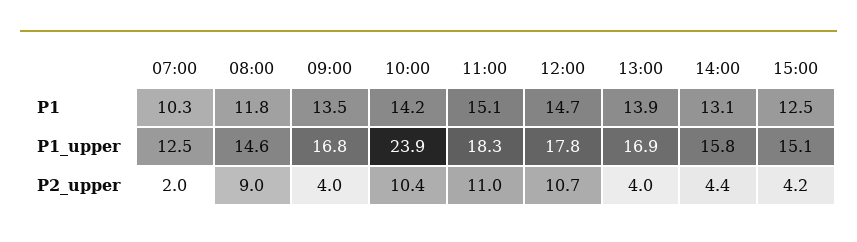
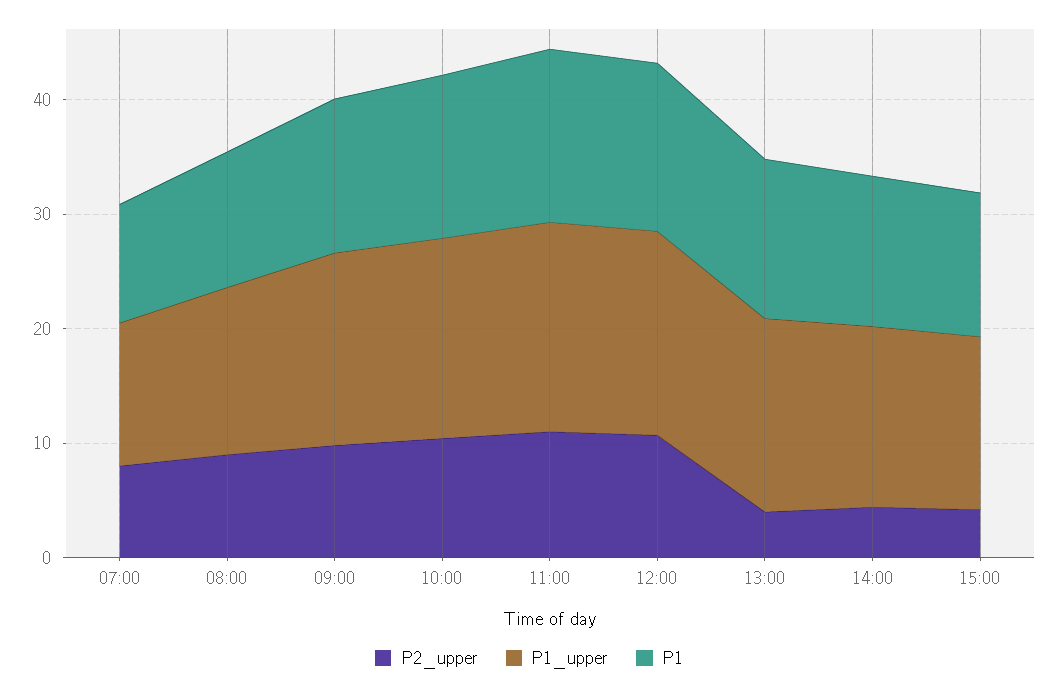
  {
    "P1": {
      "07:00": 10.3,
      "08:00": 11.8,
      "09:00": 13.5,
      "10:00": 14.2,
      "11:00": 15.1,
      "12:00": 14.7,
      "13:00": 13.9,
      "14:00": 13.1,
      "15:00": 12.5
    },
    "P1_upper": {
      "07:00": 12.5,
      "08:00": 14.6,
      "09:00": 16.8,
-     "10:00": 23.9,
+     "10:00": 18,
      "11:00": 18.3,
      "12:00": 17.8,
      "13:00": 16.9,
      "14:00": 15.8,
      "15:00": 15.1
    },
    "P2_upper": {
-     "07:00": 2,
+     "07:00": 8,
      "08:00": 9,
-     "09:00": 4,
+     "09:00": 10,
      "10:00": 10.4,
      "11:00": 11,
      "12:00": 10.7,
      "13:00": 4,
      "14:00": 4.4,
      "15:00": 4.2
    }
  }

